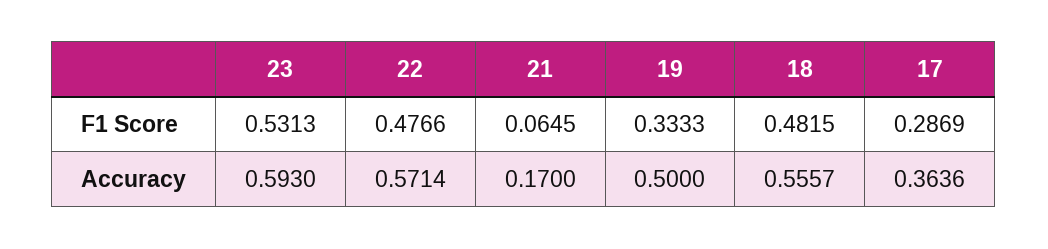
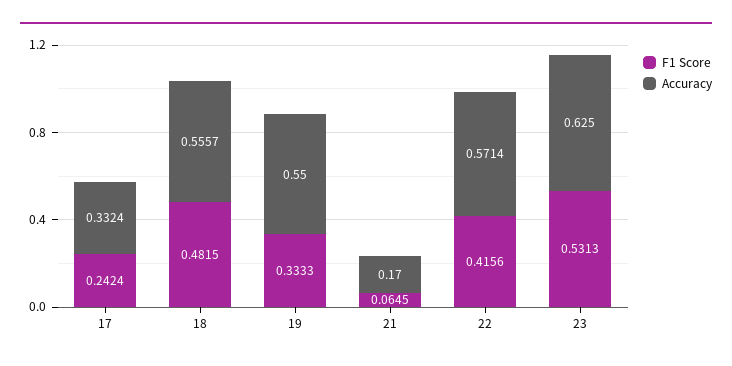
  {
    "F1 Score": {
      "23": 0.5313,
-     "22": 0.4766,
+     "22": 0.4156,
      "21": 0.0645,
      "19": 0.3333,
      "18": 0.4815,
-     "17": 0.2869
+     "17": 0.2424
    },
    "Accuracy": {
-     "23": 0.593,
+     "23": 0.625,
      "22": 0.5714,
      "21": 0.17,
-     "19": 0.5,
+     "19": 0.55,
      "18": 0.5557,
-     "17": 0.3636
+     "17": 0.3324
    }
  }

